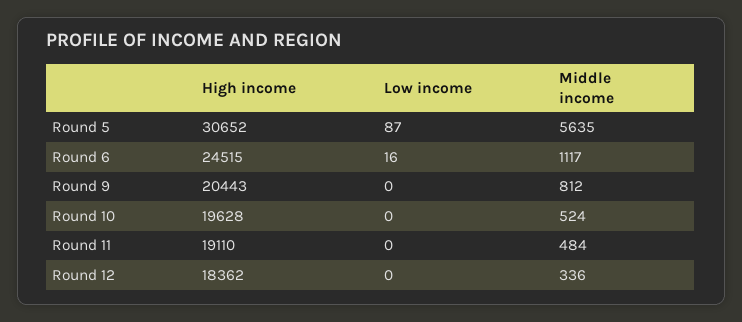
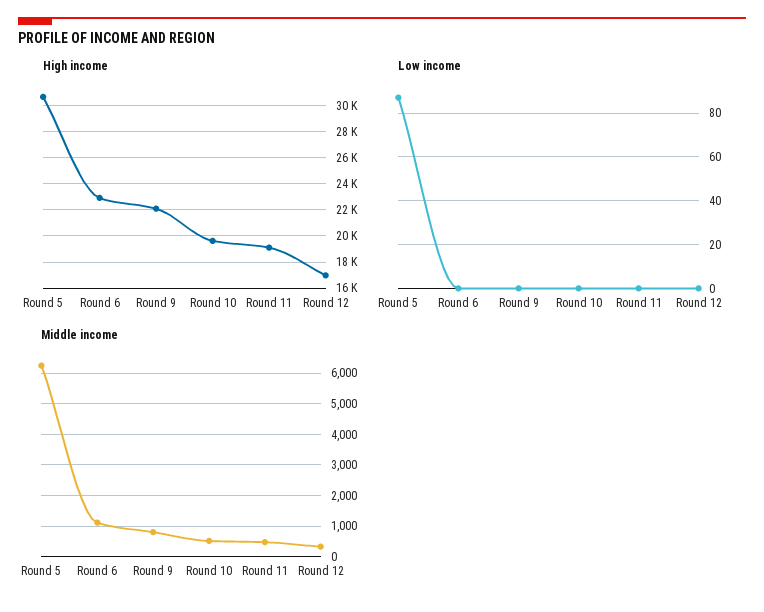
  {
    "High income": {
      "Round 5": 30652,
-     "Round 6": 24515,
+     "Round 6": 23000,
-     "Round 9": 20443,
+     "Round 9": 22000,
      "Round 10": 19628,
      "Round 11": 19110,
-     "Round 12": 18362
+     "Round 12": 17000
    },
    "Low income": {
      "Round 5": 87,
-     "Round 6": 16,
+     "Round 6": 0,
      "Round 9": 0,
      "Round 10": 0,
      "Round 11": 0,
      "Round 12": 0
    },
    "Middle income": {
-     "Round 5": 5635,
+     "Round 5": 6200,
      "Round 6": 1117,
      "Round 9": 812,
      "Round 10": 524,
      "Round 11": 484,
      "Round 12": 336
    }
  }

